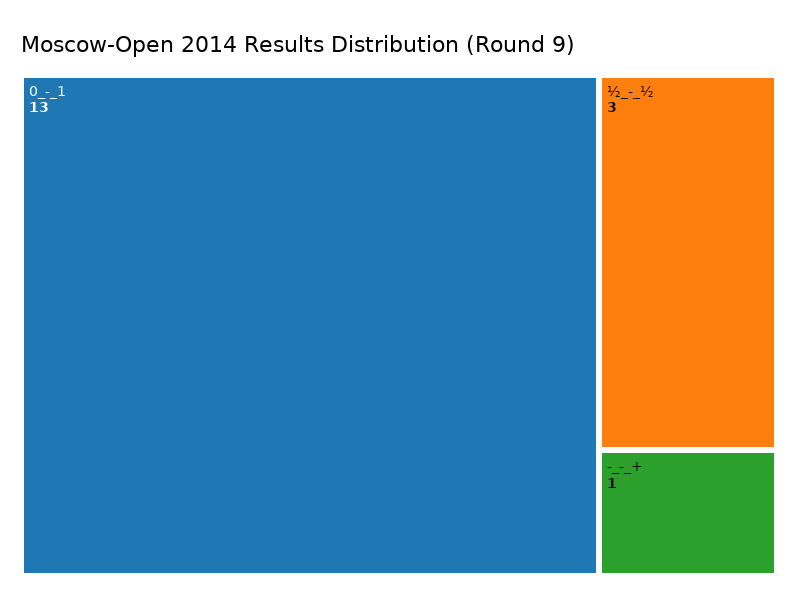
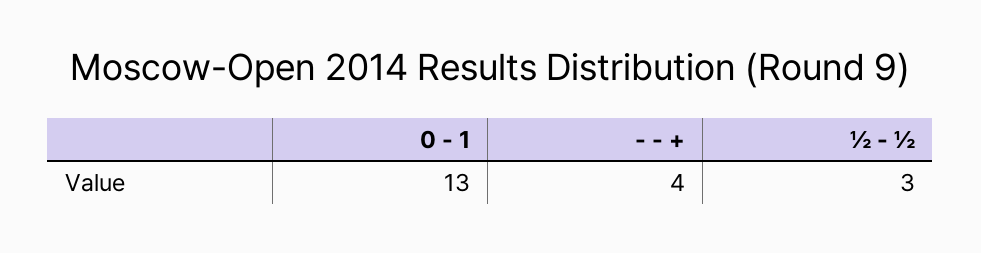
  {
    "0_-_1": 13,
    "½_-_½": 3,
-   "-_-_+": 1
+   "-_-_+": 4
  }

